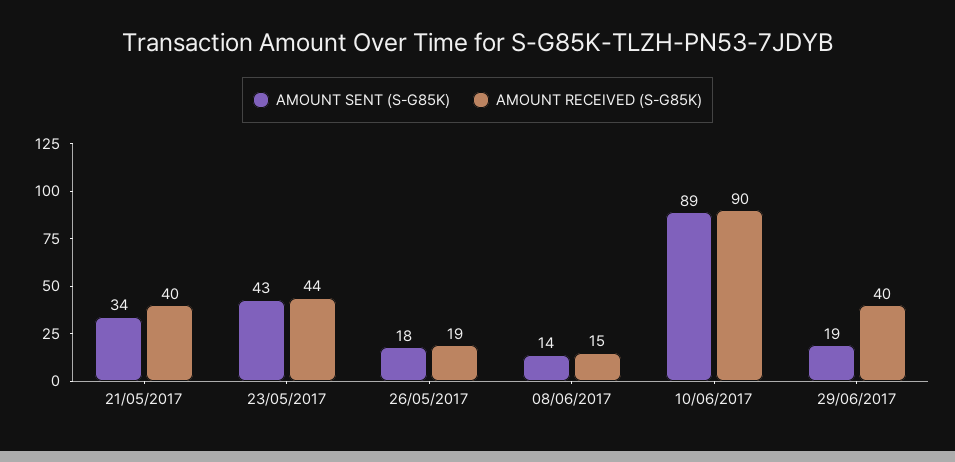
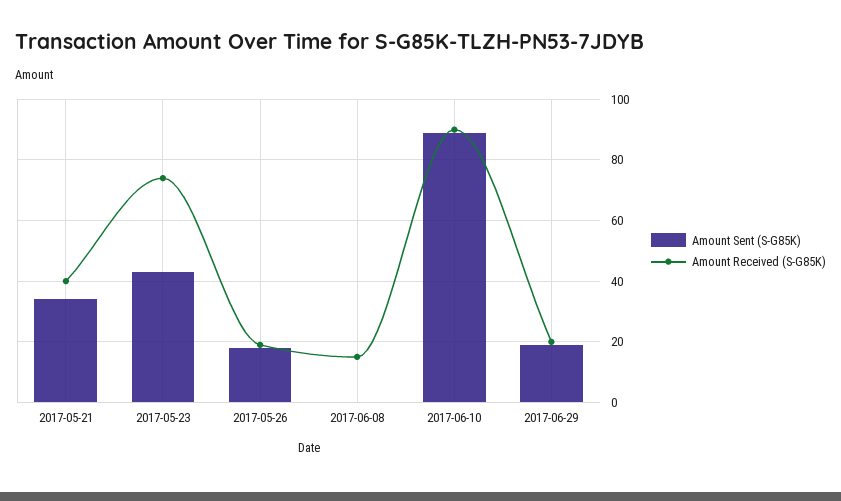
  {
    "AMOUNT SENT (S-G85K)": {
      "21/05/2017": 34,
      "23/05/2017": 43,
      "26/05/2017": 18,
-     "08/06/2017": 14,
+     "08/06/2017": 0,
      "10/06/2017": 89,
      "29/06/2017": 19
    },
    "AMOUNT RECEIVED (S-G85K)": {
      "21/05/2017": 40,
-     "23/05/2017": 44,
+     "23/05/2017": 75,
      "26/05/2017": 19,
      "08/06/2017": 15,
      "10/06/2017": 90,
-     "29/06/2017": 40
+     "29/06/2017": 20
    }
  }

